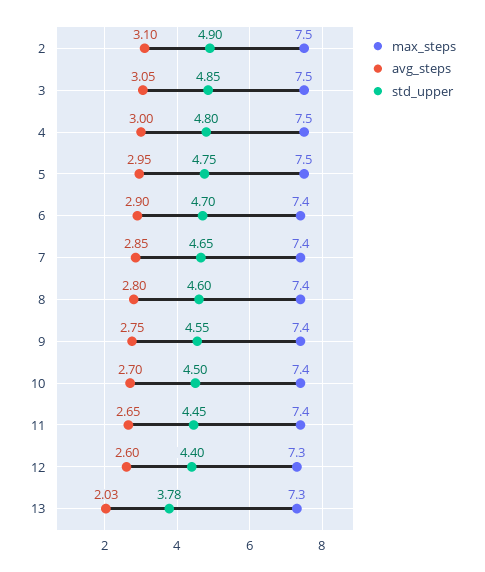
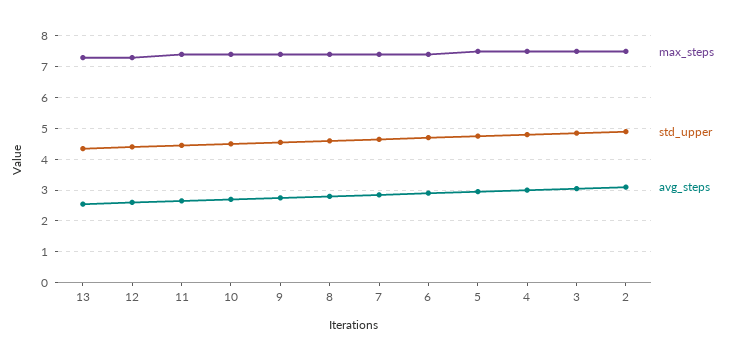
  {
    "max_steps": {
      "2": 7.5,
      "3": 7.5,
      "4": 7.5,
      "5": 7.5,
      "6": 7.4,
      "7": 7.4,
      "8": 7.4,
      "9": 7.4,
      "10": 7.4,
      "11": 7.4,
      "12": 7.3,
      "13": 7.3
    },
    "avg_steps": {
      "2": 3.1,
      "3": 3.05,
      "4": 3,
      "5": 2.95,
      "6": 2.9,
      "7": 2.85,
      "8": 2.8,
      "9": 2.75,
      "10": 2.7,
      "11": 2.65,
      "12": 2.6,
-     "13": 2.03
+     "13": 2.6
    },
    "std_upper": {
      "2": 4.9,
      "3": 4.85,
      "4": 4.8,
      "5": 4.75,
      "6": 4.7,
      "7": 4.65,
      "8": 4.6,
      "9": 4.55,
      "10": 4.5,
      "11": 4.45,
      "12": 4.4,
-     "13": 3.78
+     "13": 4.4
    }
  }

